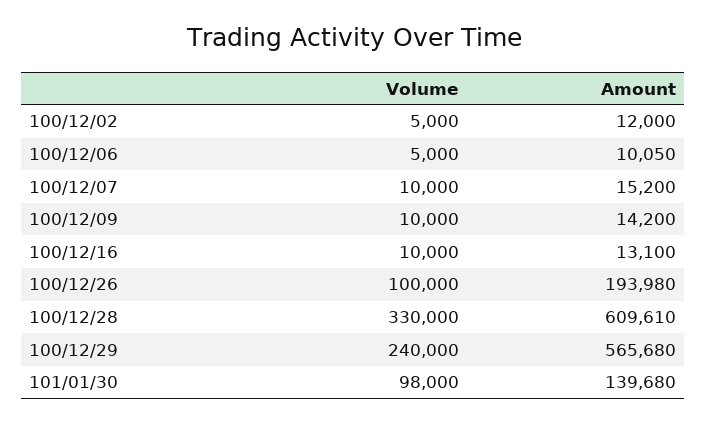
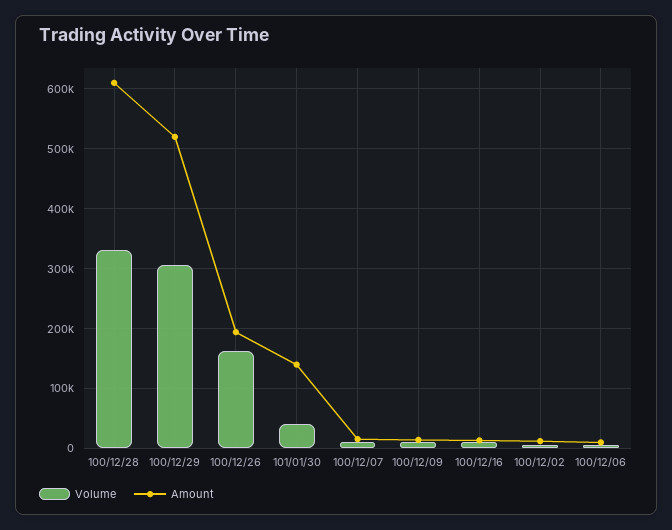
  {
    "Volume": {
      "100/12/02": 5000,
      "100/12/06": 5000,
      "100/12/07": 10000,
      "100/12/09": 10000,
      "100/12/16": 10000,
-     "100/12/26": 100000,
+     "100/12/26": 160000,
      "100/12/28": 330000,
-     "100/12/29": 240000,
+     "100/12/29": 300000,
-     "101/01/30": 98000
+     "101/01/30": 40000
    },
    "Amount": {
      "100/12/02": 12000,
      "100/12/06": 10050,
      "100/12/07": 15200,
      "100/12/09": 14200,
      "100/12/16": 13100,
      "100/12/26": 193980,
      "100/12/28": 609610,
-     "100/12/29": 565680,
+     "100/12/29": 520000,
      "101/01/30": 139680
    }
  }

